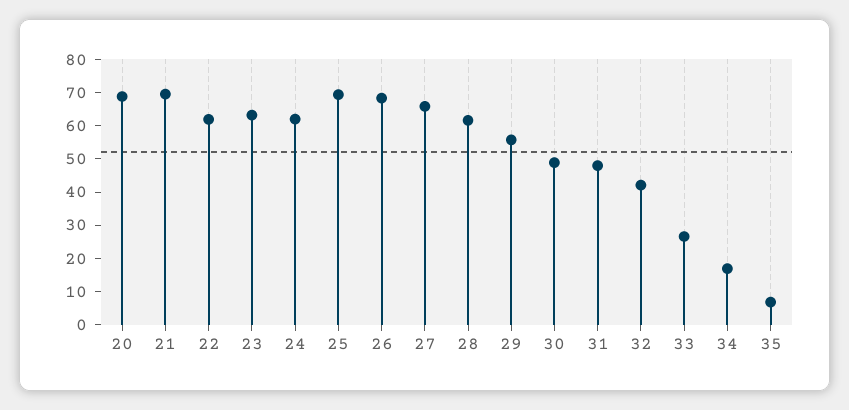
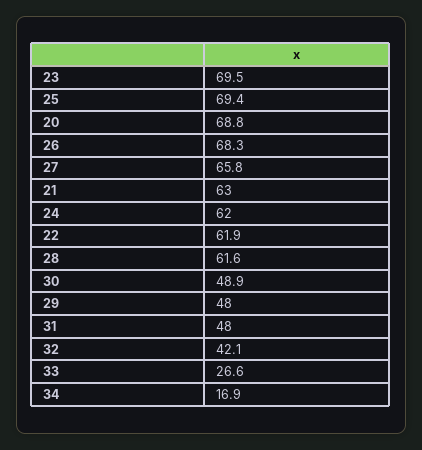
  {
    "20": 68.8,
-   "21": 70,
+   "21": 63,
    "22": 61.9,
-   "23": 62.5,
+   "23": 69.5,
    "24": 62,
    "25": 69.4,
    "26": 68.3,
    "27": 65.8,
    "28": 61.6,
-   "29": 55,
+   "29": 48,
    "30": 48.9,
    "31": 48,
    "32": 42.1,
    "33": 26.6,
-   "34": 16.9,
+   "34": 16.9
-   "35": 7.5
  }

